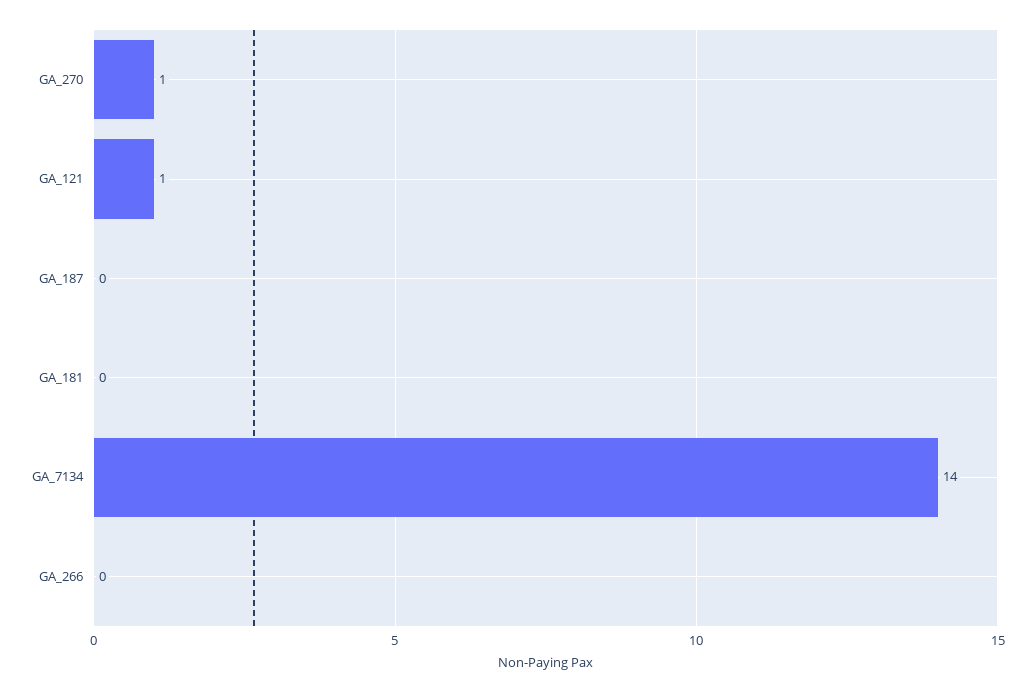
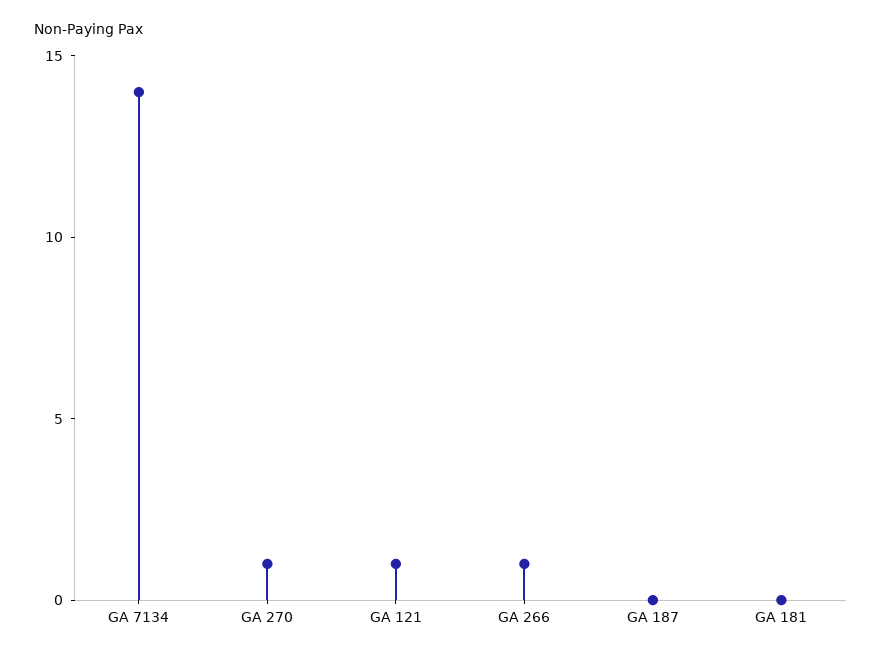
  {
    "GA_270": 1,
    "GA_121": 1,
    "GA_187": 0,
    "GA_181": 0,
    "GA_7134": 14,
-   "GA_266": 0
+   "GA_266": 1
  }

